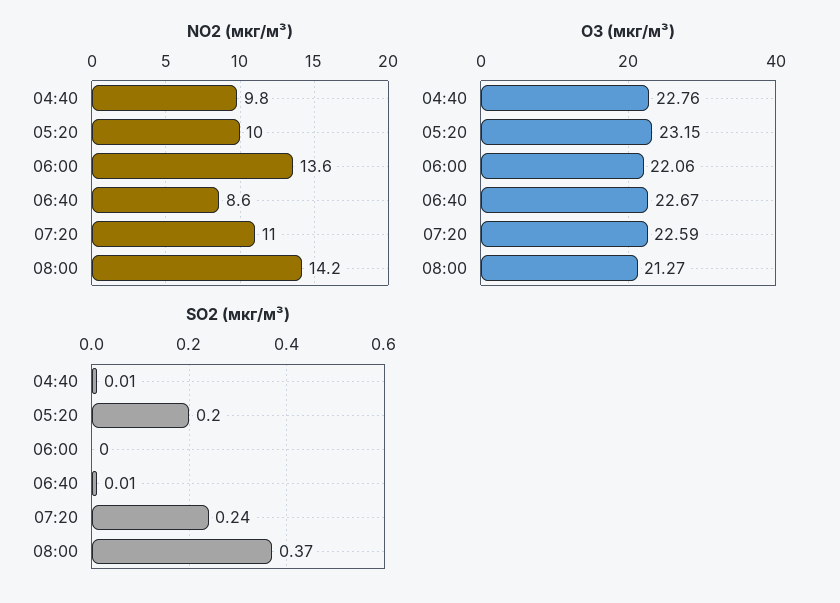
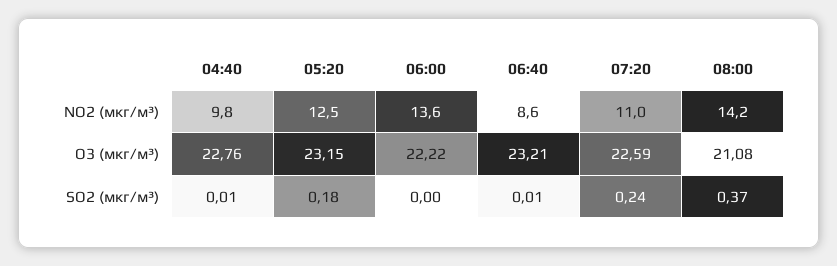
  {
    "NO2 (мкг/м³)": {
      "04:40": 9.8,
-     "05:20": 10,
+     "05:20": 12.5,
      "06:00": 13.6,
      "06:40": 8.6,
      "07:20": 11,
      "08:00": 14.2
    },
    "O3 (мкг/м³)": {
      "04:40": 22.76,
      "05:20": 23.15,
-     "06:00": 22.06,
+     "06:00": 22.22,
-     "06:40": 22.67,
+     "06:40": 23.21,
      "07:20": 22.59,
-     "08:00": 21.27
+     "08:00": 21.08
    },
    "SO2 (мкг/м³)": {
      "04:40": 0.01,
-     "05:20": 0.2,
+     "05:20": 0.18,
      "06:00": 0,
      "06:40": 0.01,
      "07:20": 0.24,
      "08:00": 0.37
    }
  }

